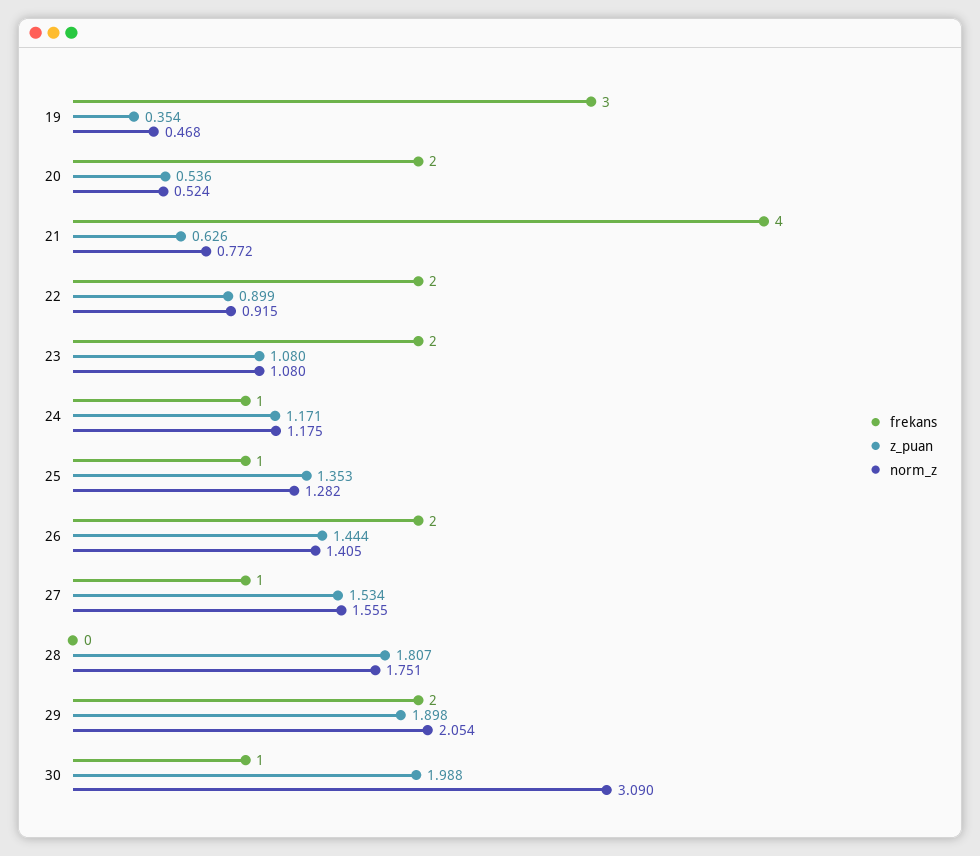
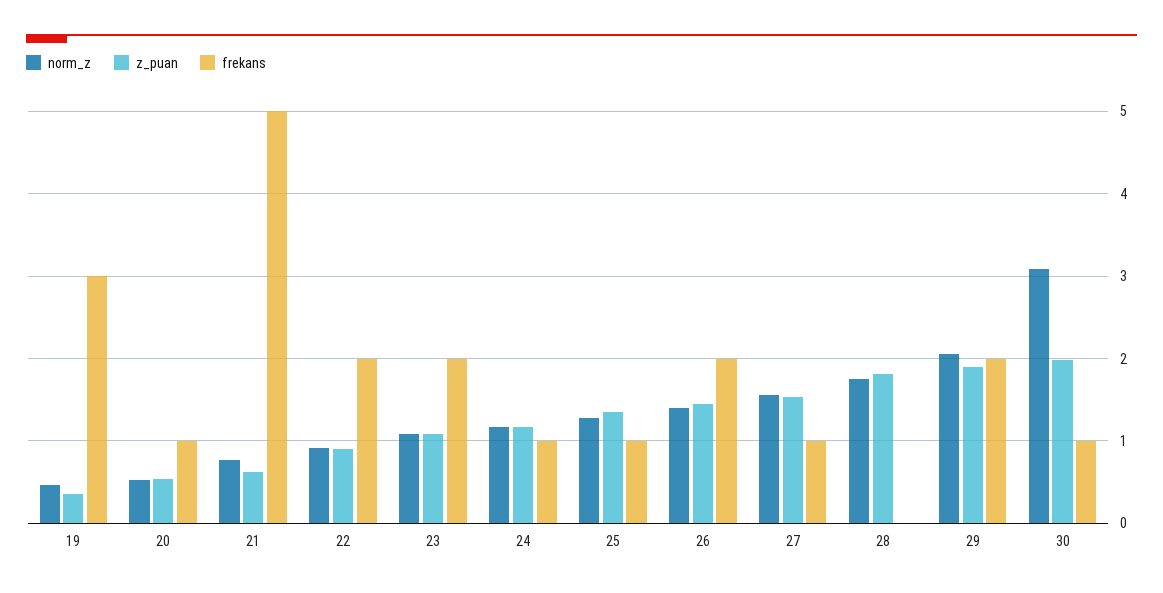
  {
    "frekans": {
      "19": 3,
-     "20": 2,
+     "20": 1,
-     "21": 4,
+     "21": 5,
      "22": 2,
      "23": 2,
      "24": 1,
      "25": 1,
      "26": 2,
      "27": 1,
      "28": 0,
      "29": 2,
      "30": 1
    },
    "z_puan": {
      "19": 0.354,
      "20": 0.536,
      "21": 0.626,
      "22": 0.899,
      "23": 1.08,
      "24": 1.171,
      "25": 1.353,
      "26": 1.444,
      "27": 1.534,
      "28": 1.807,
      "29": 1.898,
      "30": 1.988
    },
    "norm_z": {
      "19": 0.468,
      "20": 0.524,
      "21": 0.772,
      "22": 0.915,
      "23": 1.08,
      "24": 1.175,
      "25": 1.282,
      "26": 1.405,
      "27": 1.555,
      "28": 1.751,
      "29": 2.054,
      "30": 3.09
    }
  }

